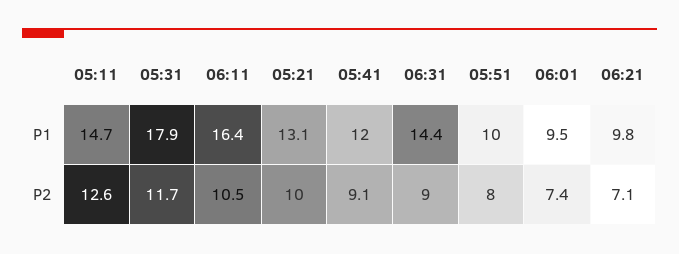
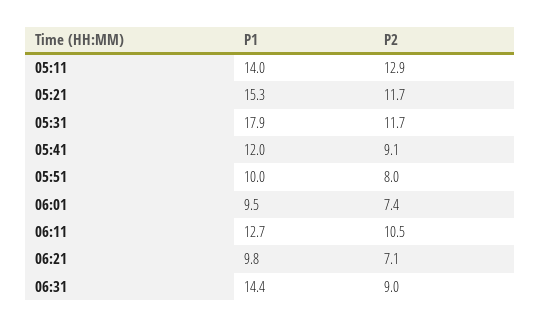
  {
    "05:11": {
-     "P1": 14.7,
+     "P1": 14,
-     "P2": 12.6
+     "P2": 12.9
    },
    "05:31": {
      "P1": 17.9,
      "P2": 11.7
    },
    "06:11": {
-     "P1": 16.4,
+     "P1": 12.7,
      "P2": 10.5
    },
    "05:21": {
-     "P1": 13.1,
+     "P1": 15.3,
-     "P2": 10
+     "P2": 11.7
    },
    "05:41": {
      "P1": 12,
      "P2": 9.1
    },
    "06:31": {
      "P1": 14.4,
      "P2": 9
    },
    "05:51": {
      "P1": 10,
      "P2": 8
    },
    "06:01": {
      "P1": 9.5,
      "P2": 7.4
    },
    "06:21": {
      "P1": 9.8,
      "P2": 7.1
    }
  }

